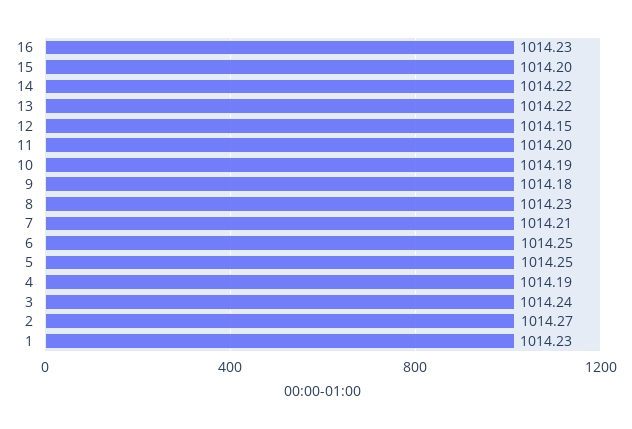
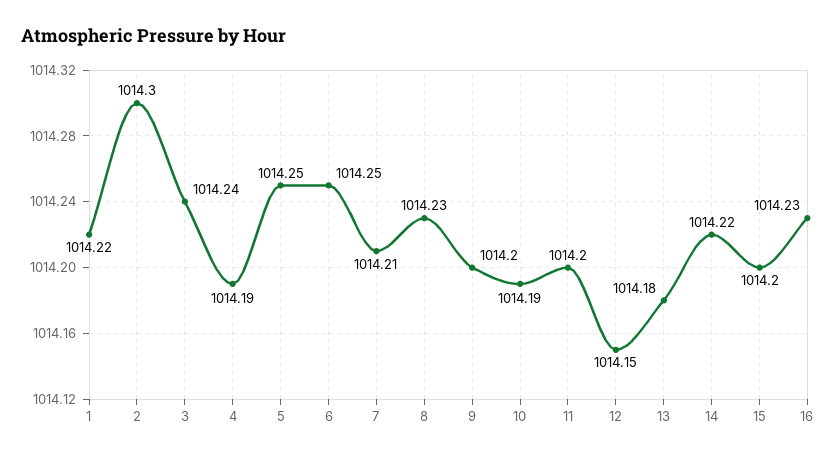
  {
    "16": 1014.23,
    "15": 1014.2,
    "14": 1014.22,
-   "13": 1014.22,
+   "13": 1014.18,
    "12": 1014.15,
    "11": 1014.2,
    "10": 1014.19,
-   "9": 1014.18,
+   "9": 1014.2,
    "8": 1014.23,
    "7": 1014.21,
    "6": 1014.25,
    "5": 1014.25,
    "4": 1014.19,
    "3": 1014.24,
-   "2": 1014.27,
+   "2": 1014.3,
-   "1": 1014.23
+   "1": 1014.22
  }

